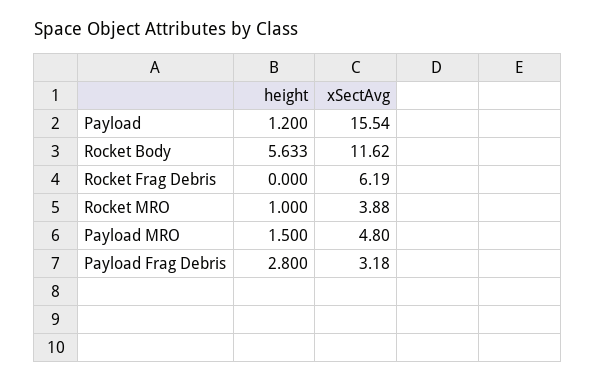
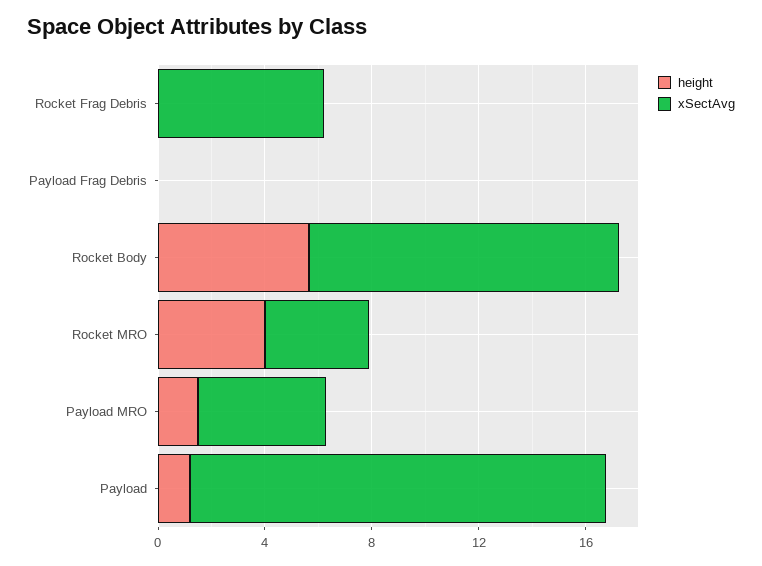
  {
    "height": {
      "Payload": 1.2,
      "Rocket Body": 5.633,
      "Rocket Frag Debris": 0,
-     "Rocket MRO": 1,
+     "Rocket MRO": 4,
      "Payload MRO": 1.5,
-     "Payload Frag Debris": 2.8
+     "Payload Frag Debris": 0
    },
    "xSectAvg": {
      "Payload": 15.54,
      "Rocket Body": 11.62,
      "Rocket Frag Debris": 6.19,
      "Rocket MRO": 3.88,
      "Payload MRO": 4.8,
-     "Payload Frag Debris": 3.18
+     "Payload Frag Debris": 0
    }
  }

